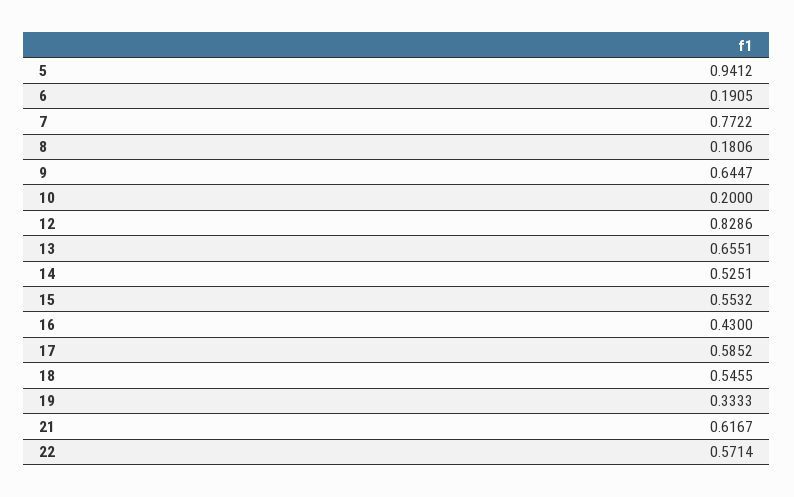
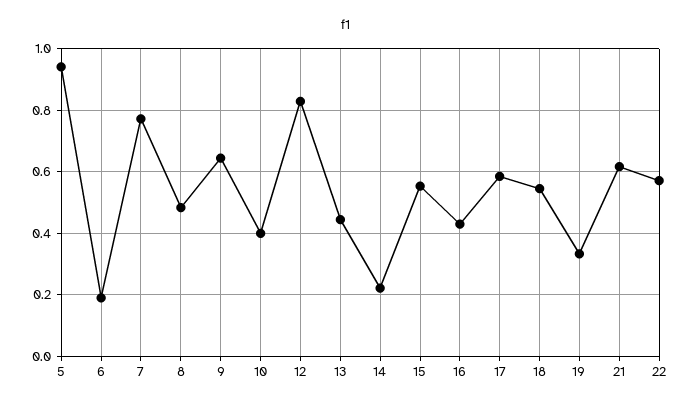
  {
    "5": 0.9412,
    "6": 0.1905,
    "7": 0.7722,
-   "8": 0.1806,
+   "8": 0.48,
    "9": 0.6447,
-   "10": 0.2,
+   "10": 0.4,
    "12": 0.8286,
-   "13": 0.6551,
+   "13": 0.44,
-   "14": 0.5251,
+   "14": 0.22,
    "15": 0.5532,
    "16": 0.43,
    "17": 0.5852,
    "18": 0.5455,
    "19": 0.3333,
    "21": 0.6167,
    "22": 0.5714
  }

